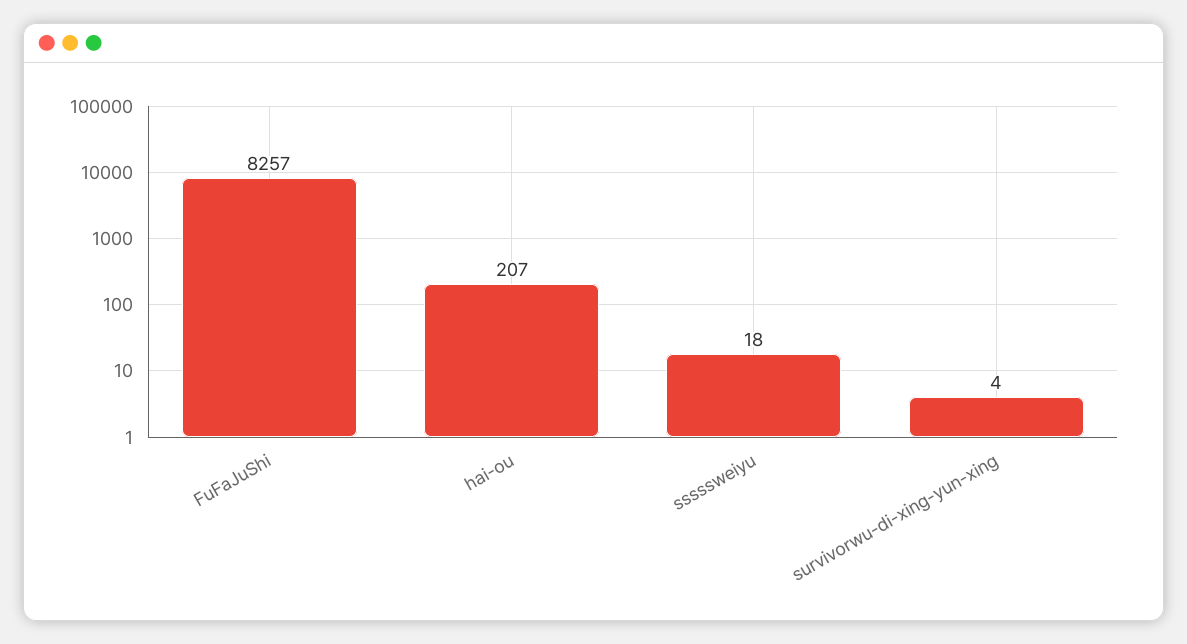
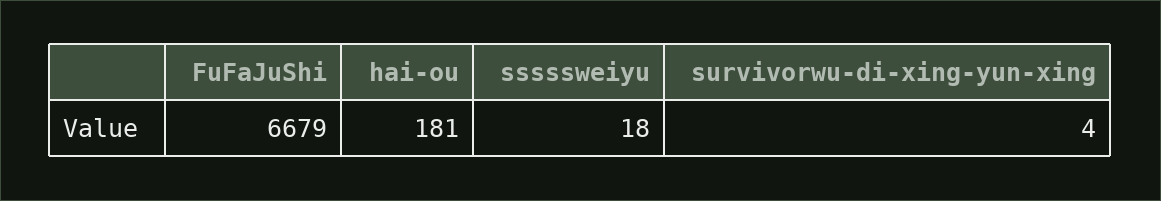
  {
-   "FuFaJuShi": 8257,
+   "FuFaJuShi": 6679,
-   "hai-ou": 207,
+   "hai-ou": 181,
    "sssssweiyu": 18,
    "survivorwu-di-xing-yun-xing": 4
  }

